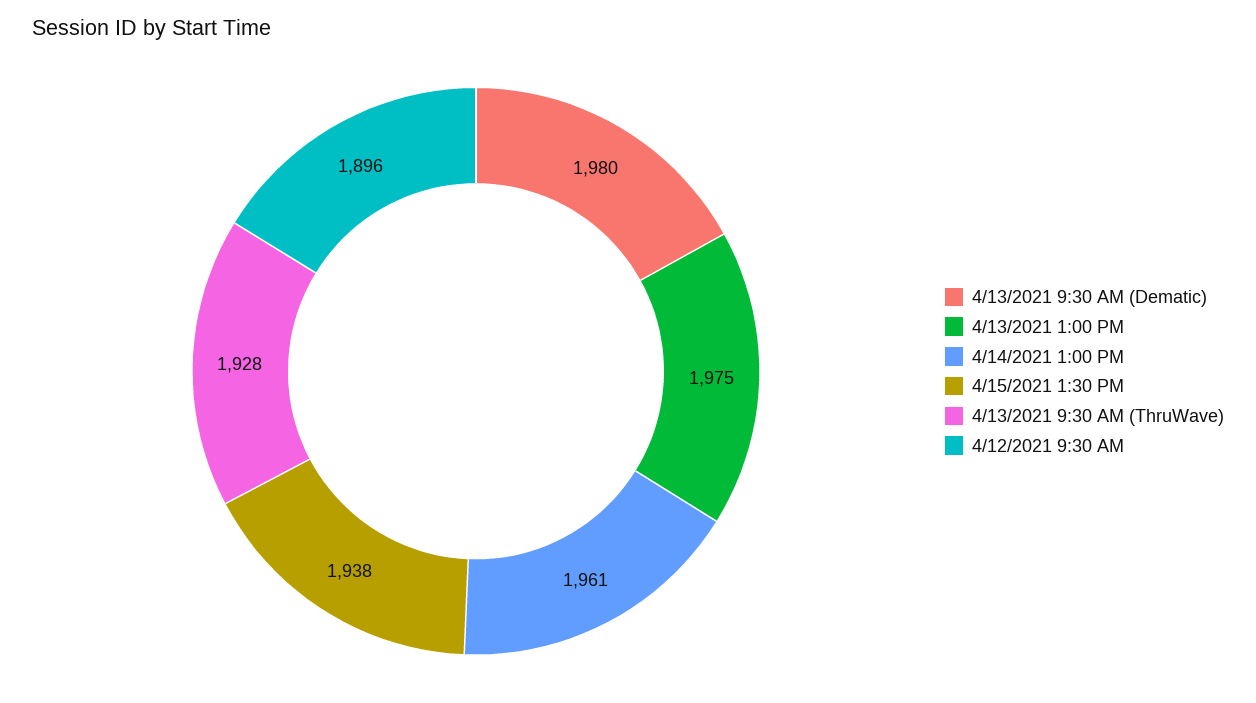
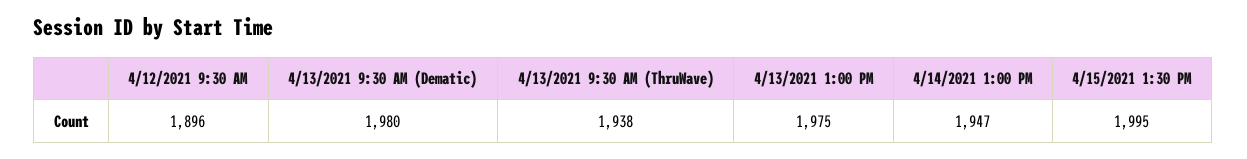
  {
    "4/13/2021 9:30 AM (Dematic)": 1980,
    "4/13/2021 1:00 PM": 1975,
-   "4/14/2021 1:00 PM": 1961,
+   "4/14/2021 1:00 PM": 1947,
-   "4/15/2021 1:30 PM": 1938,
+   "4/15/2021 1:30 PM": 1995,
-   "4/13/2021 9:30 AM (ThruWave)": 1928,
+   "4/13/2021 9:30 AM (ThruWave)": 1938,
    "4/12/2021 9:30 AM": 1896
  }

